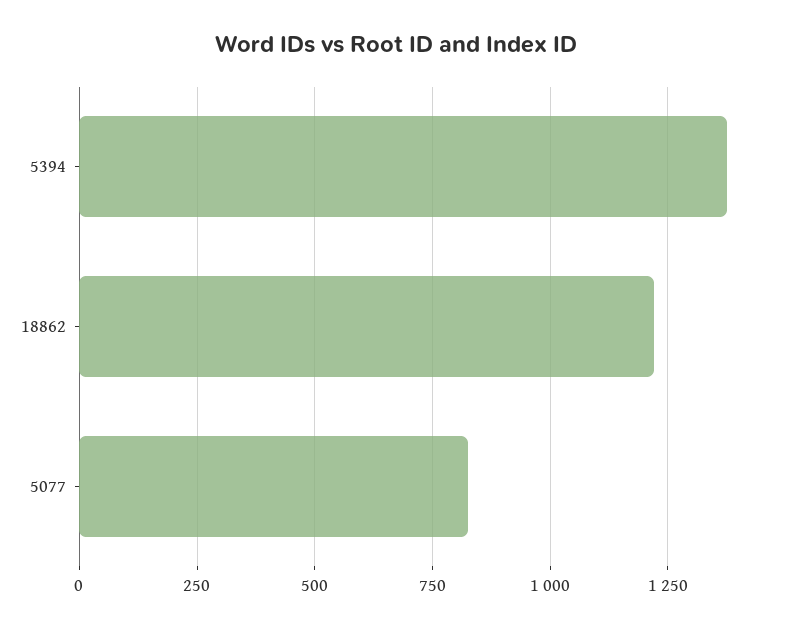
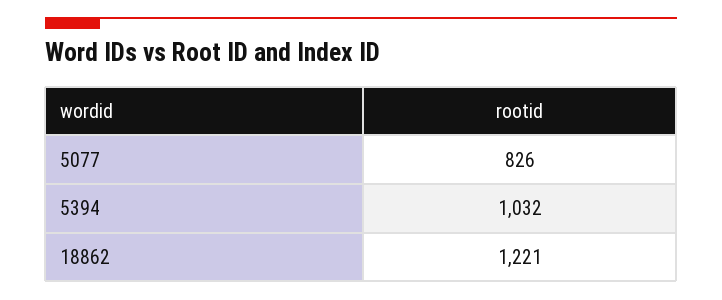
  {
-   "5394": 1375,
+   "5394": 1032,
    "18862": 1221,
    "5077": 826
  }

